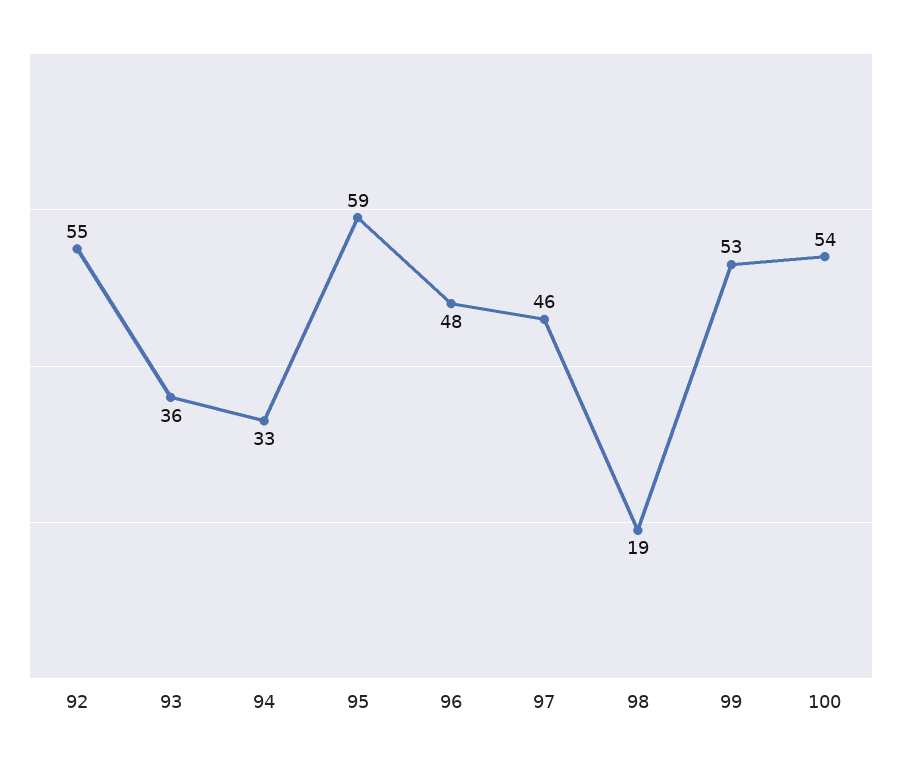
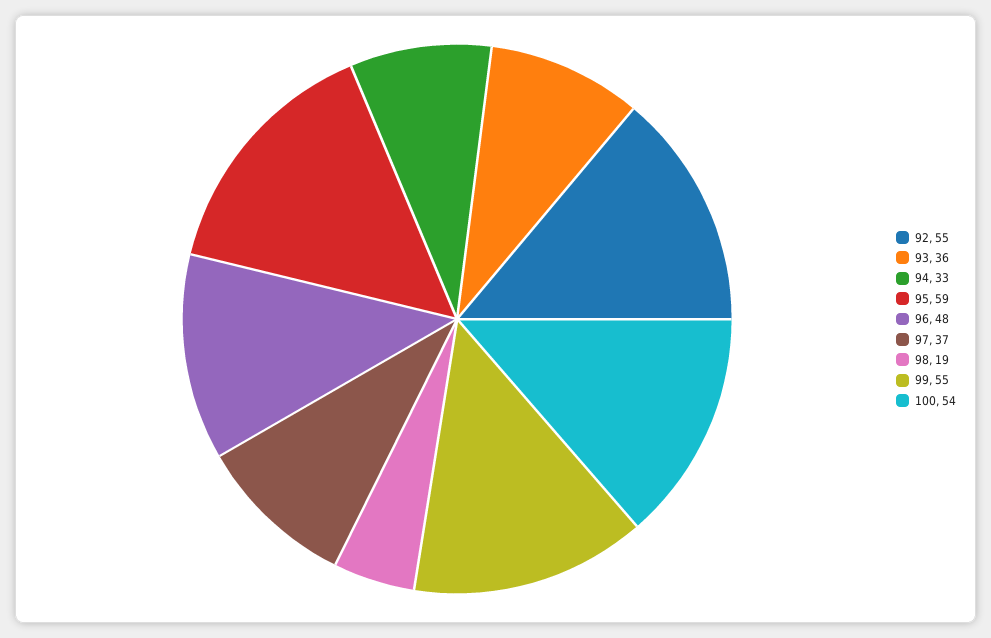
  {
    "92": 55,
    "93": 36,
    "94": 33,
    "95": 59,
    "96": 48,
-   "97": 46,
+   "97": 37,
    "98": 19,
-   "99": 53,
+   "99": 55,
    "100": 54
  }

